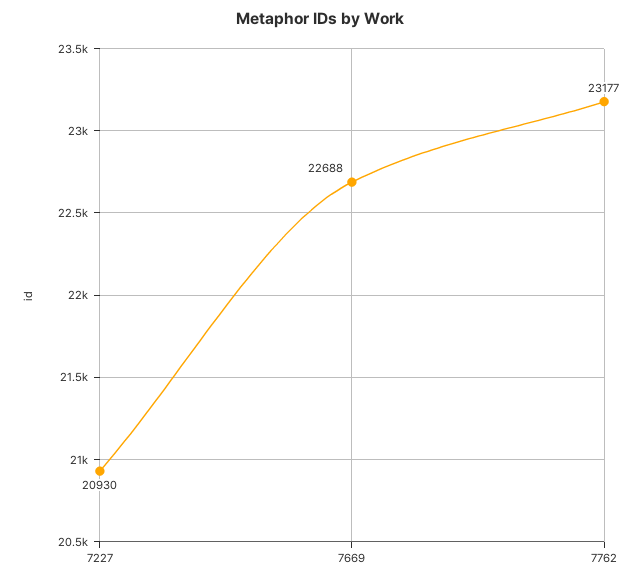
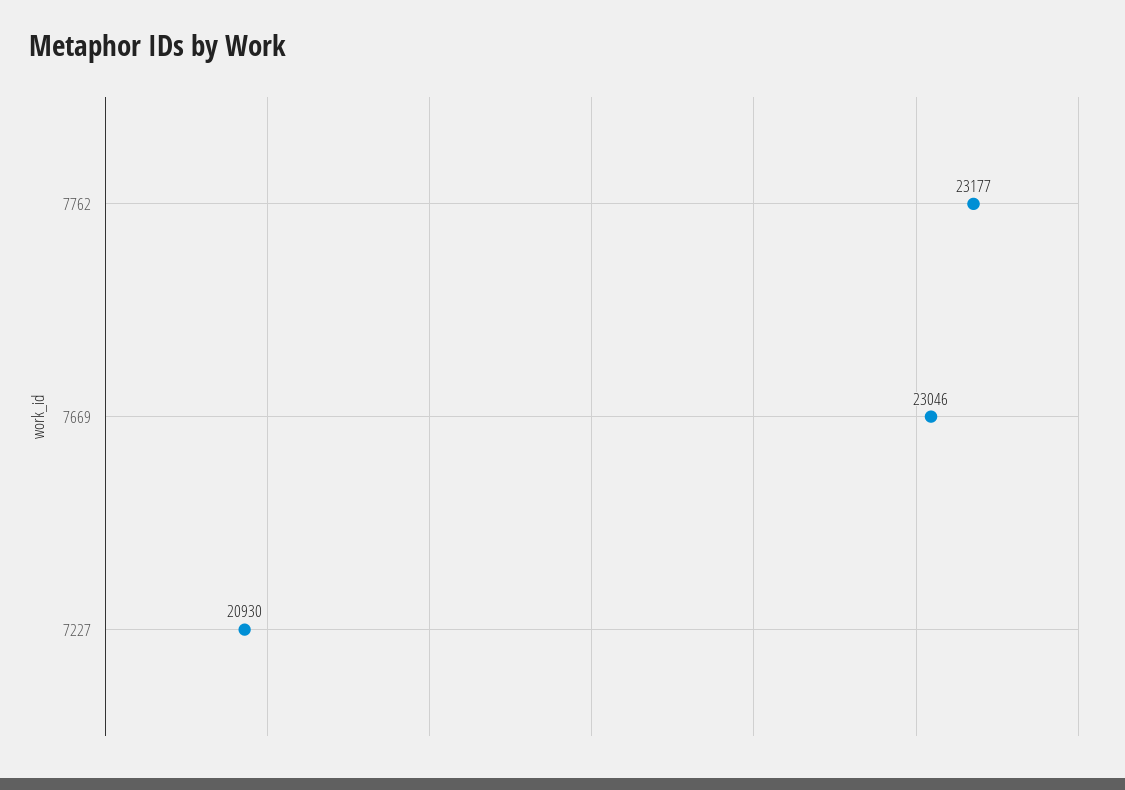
  {
    "7227": 20930,
-   "7669": 22688,
+   "7669": 23046,
    "7762": 23177
  }

